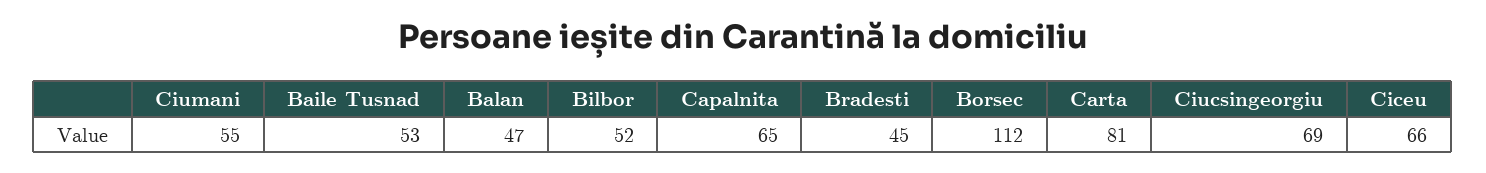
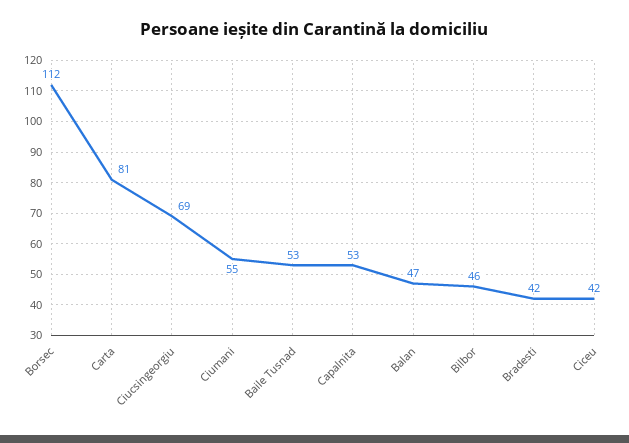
  {
    "Ciumani": 55,
    "Baile Tusnad": 53,
    "Balan": 47,
-   "Bilbor": 52,
+   "Bilbor": 46,
-   "Capalnita": 65,
+   "Capalnita": 53,
-   "Bradesti": 45,
+   "Bradesti": 42,
    "Borsec": 112,
    "Carta": 81,
    "Ciucsingeorgiu": 69,
-   "Ciceu": 66
+   "Ciceu": 42
  }

